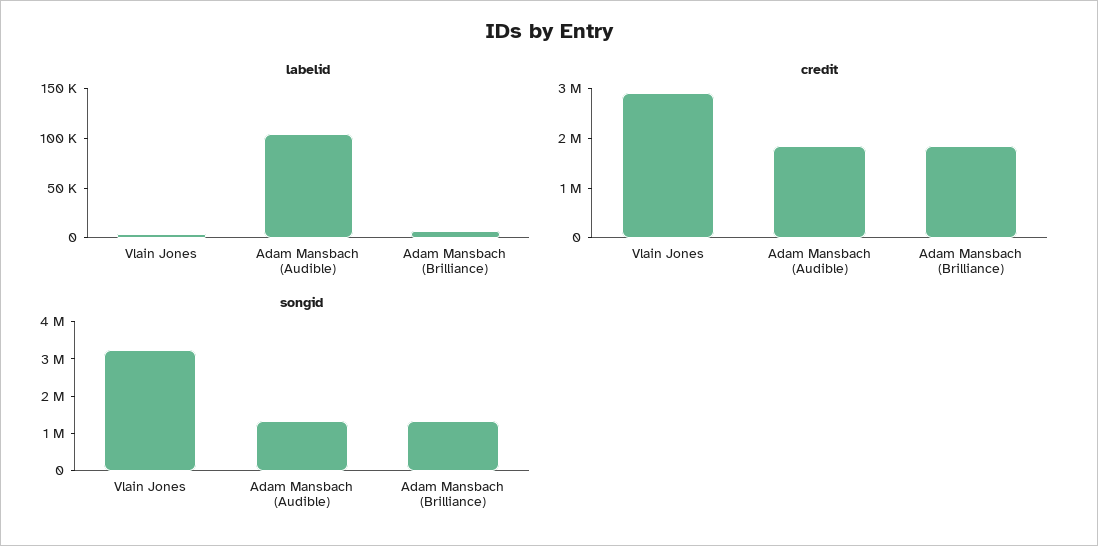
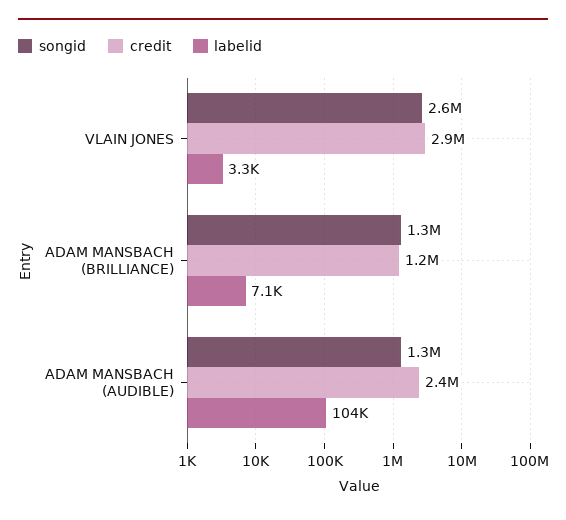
  {
    "labelid": {
      "Vlain Jones": 3300,
      "Adam Mansbach (Audible)": 104000,
      "Adam Mansbach (Brilliance)": 7100
    },
    "credit": {
      "Vlain Jones": 2900000,
-     "Adam Mansbach (Audible)": 1800000,
+     "Adam Mansbach (Audible)": 2400000,
-     "Adam Mansbach (Brilliance)": 1800000
+     "Adam Mansbach (Brilliance)": 1200000
    },
    "songid": {
-     "Vlain Jones": 3250000,
+     "Vlain Jones": 2600000,
      "Adam Mansbach (Audible)": 1300000,
      "Adam Mansbach (Brilliance)": 1300000
    }
  }

